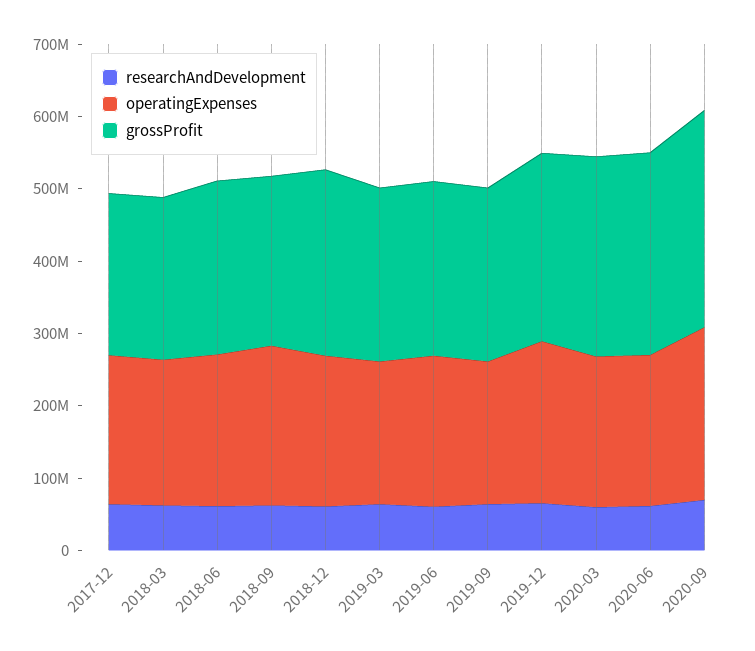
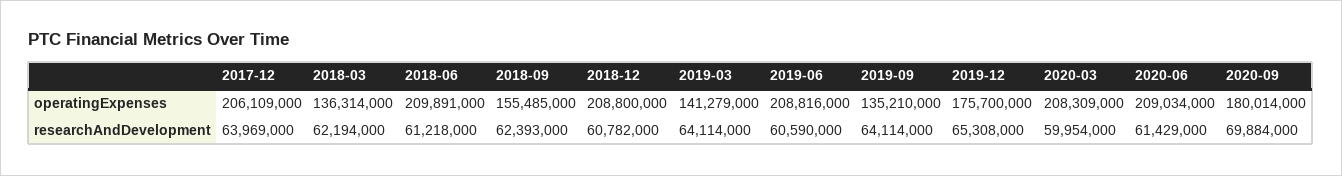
  {
    "researchAndDevelopment": {
      "2017-12": 63969000,
      "2018-03": 62194000,
      "2018-06": 61218000,
      "2018-09": 62393000,
      "2018-12": 60782000,
      "2019-03": 64114000,
      "2019-06": 60590000,
      "2019-09": 64114000,
      "2019-12": 65308000,
      "2020-03": 59954000,
      "2020-06": 61429000,
      "2020-09": 69884000
    },
    "operatingExpenses": {
      "2017-12": 206109000,
-     "2018-03": 200000000,
+     "2018-03": 136314000,
      "2018-06": 209891000,
-     "2018-09": 220000000,
+     "2018-09": 155485000,
      "2018-12": 208800000,
-     "2019-03": 200000000,
+     "2019-03": 141279000,
      "2019-06": 208816000,
-     "2019-09": 200000000,
+     "2019-09": 135210000,
-     "2019-12": 220000000,
+     "2019-12": 175700000,
      "2020-03": 208309000,
      "2020-06": 209034000,
-     "2020-09": 240000000
+     "2020-09": 180014000
-   },
+   }
-   "grossProfit": {
-     "2017-12": 220000000,
-     "2018-03": 220000000,
-     "2018-06": 240000000,
-     "2018-09": 240000000,
-     "2018-12": 260000000,
-     "2019-03": 240000000,
-     "2019-06": 240000000,
-     "2019-09": 240000000,
-     "2019-12": 260000000,
-     "2020-03": 280000000,
-     "2020-06": 280000000,
-     "2020-09": 300000000
-   }
  }

